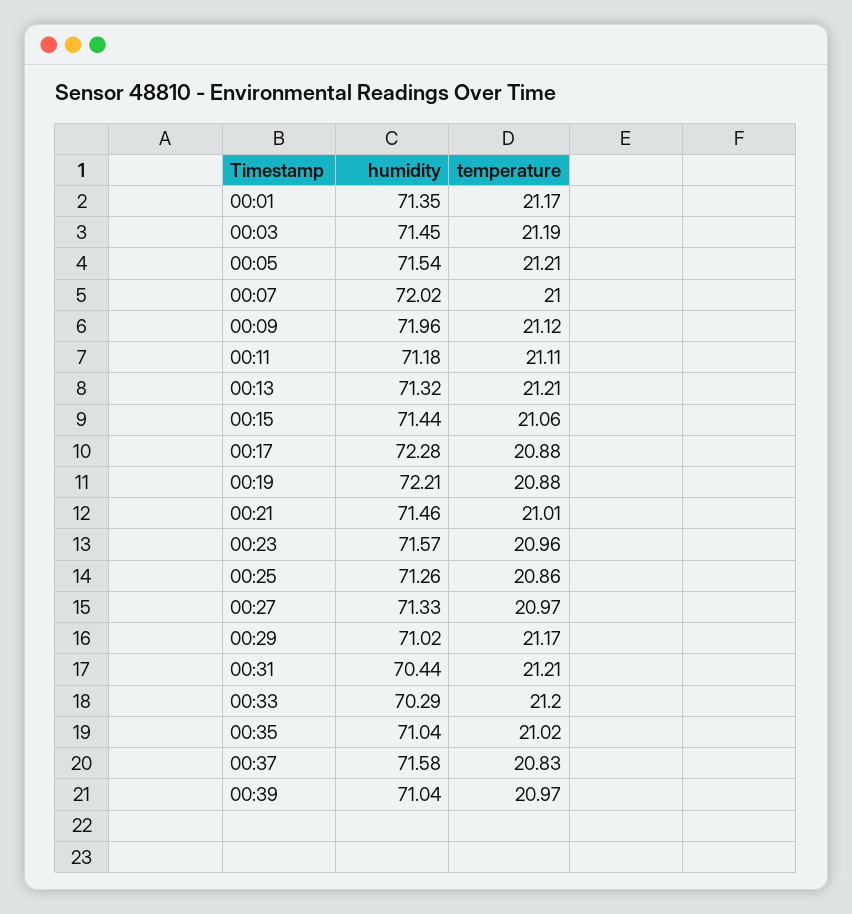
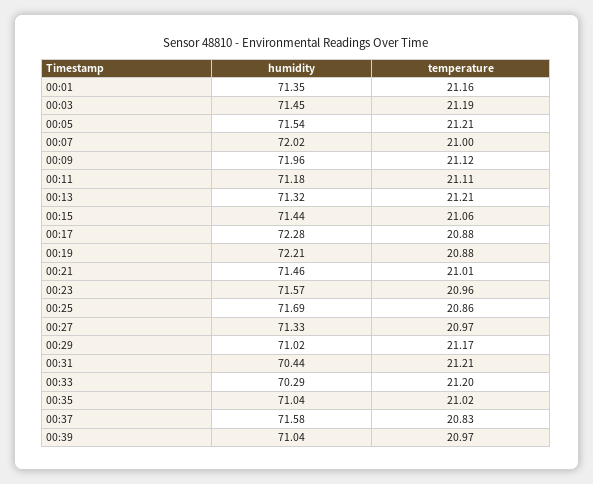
  {
    "humidity": {
      "00:01": 71.35,
      "00:03": 71.45,
      "00:05": 71.54,
      "00:07": 72.02,
      "00:09": 71.96,
      "00:11": 71.18,
      "00:13": 71.32,
      "00:15": 71.44,
      "00:17": 72.28,
      "00:19": 72.21,
      "00:21": 71.46,
      "00:23": 71.57,
-     "00:25": 71.26,
+     "00:25": 71.69,
      "00:27": 71.33,
      "00:29": 71.02,
      "00:31": 70.44,
      "00:33": 70.29,
      "00:35": 71.04,
      "00:37": 71.58,
      "00:39": 71.04
    },
    "temperature": {
-     "00:01": 21.17,
+     "00:01": 21.16,
      "00:03": 21.19,
      "00:05": 21.21,
      "00:07": 21,
      "00:09": 21.12,
      "00:11": 21.11,
      "00:13": 21.21,
      "00:15": 21.06,
      "00:17": 20.88,
      "00:19": 20.88,
      "00:21": 21.01,
      "00:23": 20.96,
      "00:25": 20.86,
      "00:27": 20.97,
      "00:29": 21.17,
      "00:31": 21.21,
      "00:33": 21.2,
      "00:35": 21.02,
      "00:37": 20.83,
      "00:39": 20.97
    }
  }

